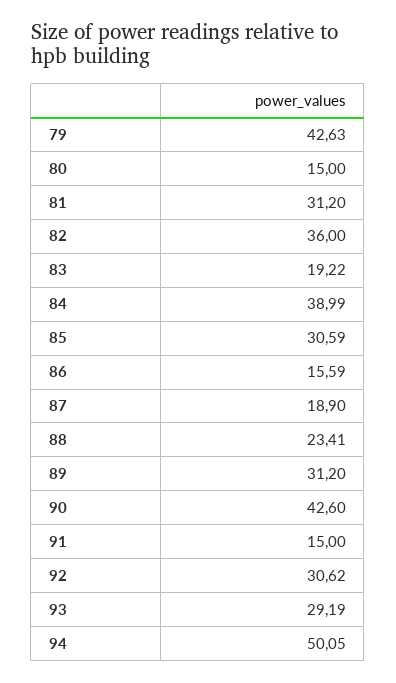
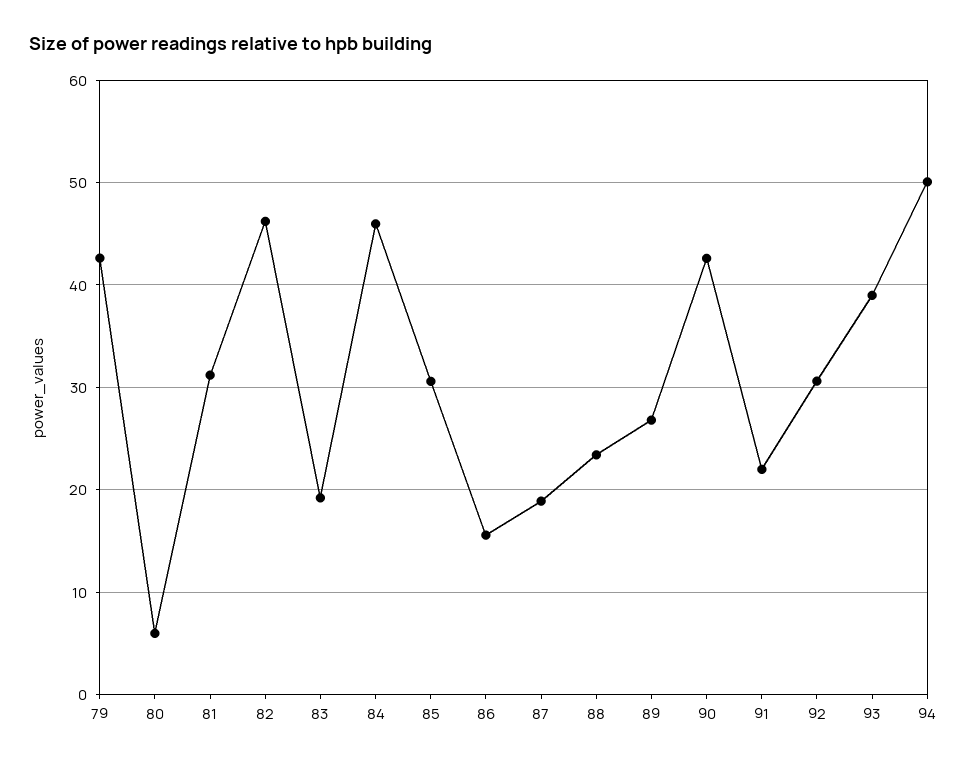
  {
    "79": 42.63,
-   "80": 15,
+   "80": 6,
    "81": 31.2,
-   "82": 36,
+   "82": 46,
    "83": 19.22,
-   "84": 38.99,
+   "84": 46,
    "85": 30.59,
    "86": 15.59,
    "87": 18.9,
    "88": 23.41,
-   "89": 31.2,
+   "89": 27,
    "90": 42.6,
-   "91": 15,
+   "91": 22,
    "92": 30.62,
-   "93": 29.19,
+   "93": 39,
    "94": 50.05
  }

